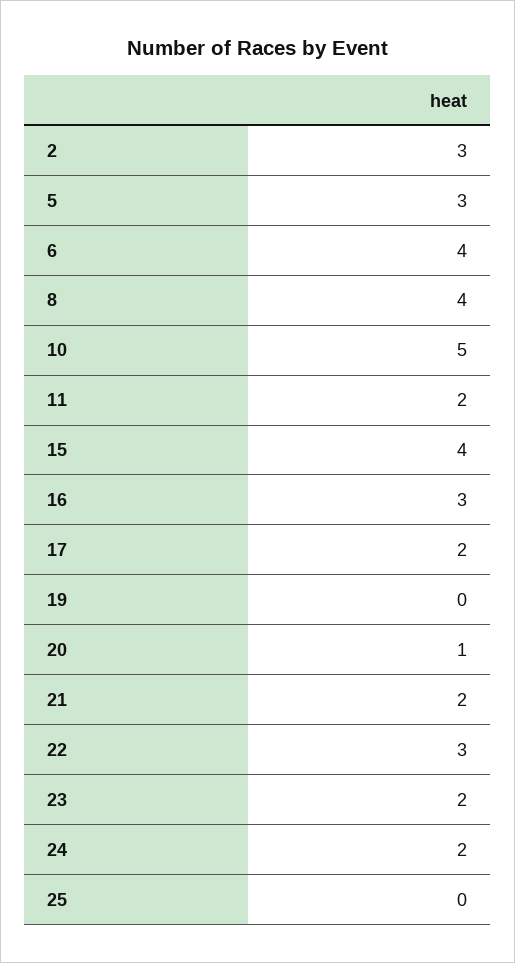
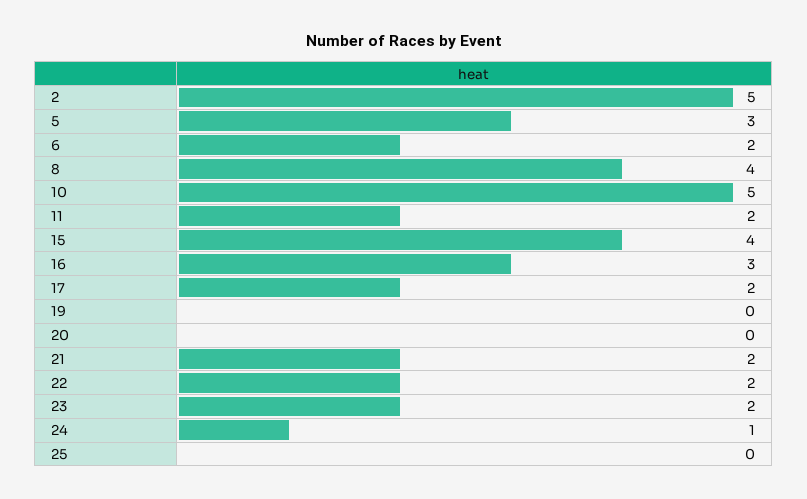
  {
-   "2": 3,
+   "2": 5,
    "5": 3,
-   "6": 4,
+   "6": 2,
    "8": 4,
    "10": 5,
    "11": 2,
    "15": 4,
    "16": 3,
    "17": 2,
    "19": 0,
-   "20": 1,
+   "20": 0,
    "21": 2,
-   "22": 3,
+   "22": 2,
    "23": 2,
-   "24": 2,
+   "24": 1,
    "25": 0
  }

